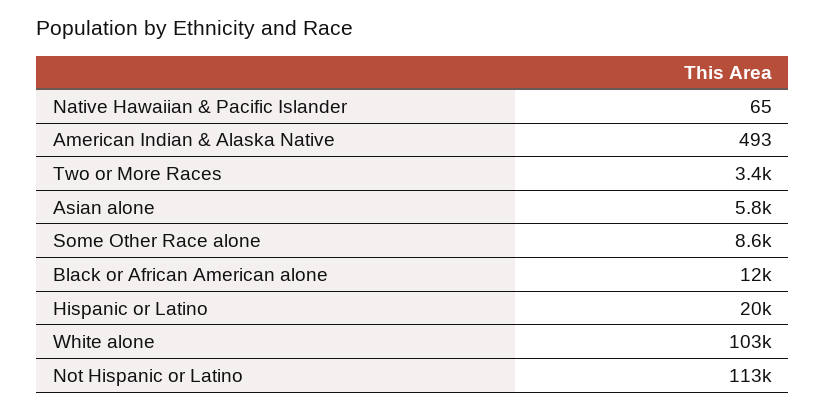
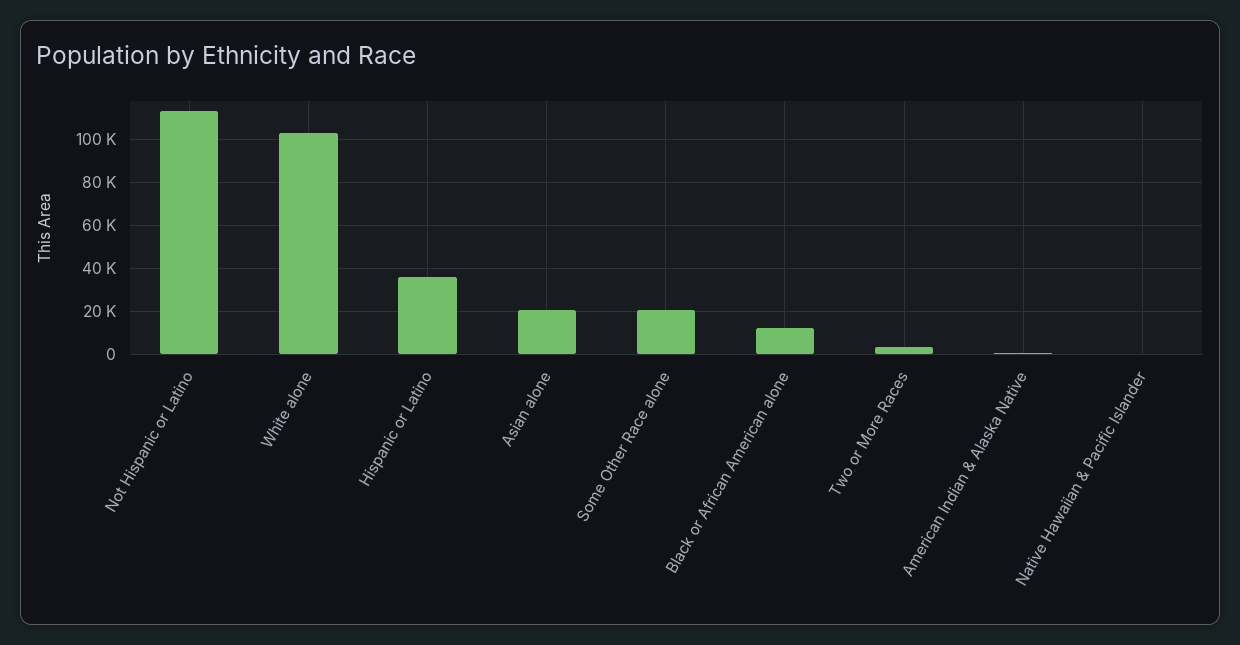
  {
    "Native Hawaiian & Pacific Islander": 65,
    "American Indian & Alaska Native": 493,
    "Two or More Races": 3400,
-   "Asian alone": 5800,
+   "Asian alone": 20000,
-   "Some Other Race alone": 8600,
+   "Some Other Race alone": 20000,
    "Black or African American alone": 12000,
-   "Hispanic or Latino": 20000,
+   "Hispanic or Latino": 35000,
    "White alone": 103000,
    "Not Hispanic or Latino": 113000
  }

